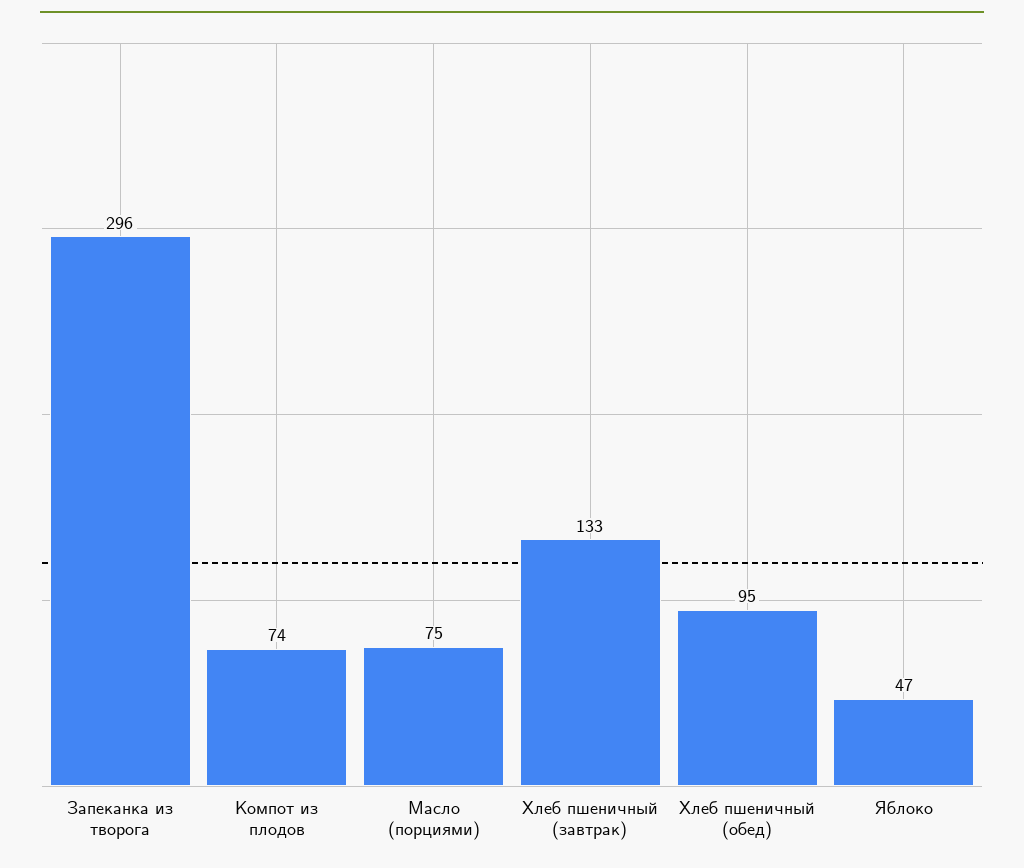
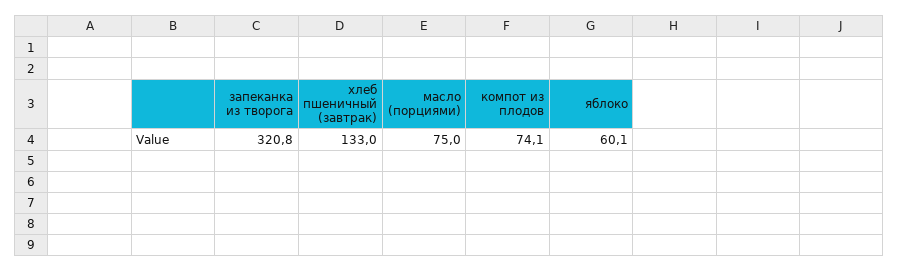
  {
-   "Запеканка из творога": 296,
+   "Запеканка из творога": 320.8,
    "Компот из плодов": 74.1,
    "Масло (порциями)": 75,
    "Хлеб пшеничный (завтрак)": 133,
-   "Хлеб пшеничный (обед)": 95,
-   "Яблоко": 47
+   "Яблоко": 60.1
  }

